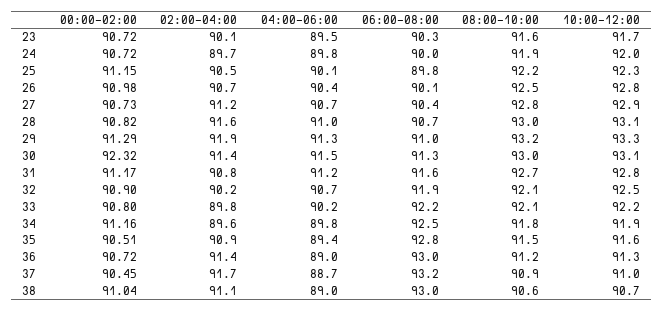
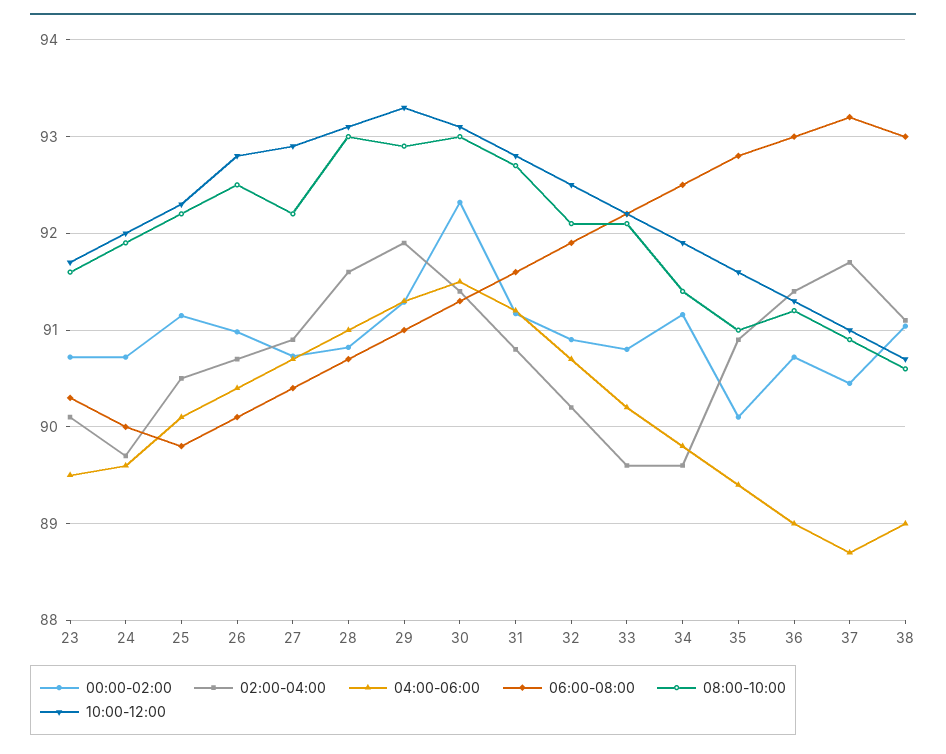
  {
    "00:00-02:00": {
      "23": 90.72,
      "24": 90.72,
      "25": 91.15,
      "26": 90.98,
      "27": 90.73,
      "28": 90.82,
      "29": 91.29,
      "30": 92.32,
      "31": 91.17,
      "32": 90.9,
      "33": 90.8,
      "34": 91.16,
-     "35": 90.51,
+     "35": 90.1,
      "36": 90.72,
      "37": 90.45,
      "38": 91.04
    },
    "02:00-04:00": {
      "23": 90.1,
      "24": 89.7,
      "25": 90.5,
      "26": 90.7,
-     "27": 91.2,
+     "27": 90.9,
      "28": 91.6,
      "29": 91.9,
      "30": 91.4,
      "31": 90.8,
      "32": 90.2,
-     "33": 89.8,
+     "33": 89.6,
      "34": 89.6,
      "35": 90.9,
      "36": 91.4,
      "37": 91.7,
      "38": 91.1
    },
    "04:00-06:00": {
      "23": 89.5,
-     "24": 89.8,
+     "24": 89.6,
      "25": 90.1,
      "26": 90.4,
      "27": 90.7,
      "28": 91,
      "29": 91.3,
      "30": 91.5,
      "31": 91.2,
      "32": 90.7,
      "33": 90.2,
      "34": 89.8,
      "35": 89.4,
      "36": 89,
      "37": 88.7,
      "38": 89
    },
    "06:00-08:00": {
      "23": 90.3,
      "24": 90,
      "25": 89.8,
      "26": 90.1,
      "27": 90.4,
      "28": 90.7,
      "29": 91,
      "30": 91.3,
      "31": 91.6,
      "32": 91.9,
      "33": 92.2,
      "34": 92.5,
      "35": 92.8,
      "36": 93,
      "37": 93.2,
      "38": 93
    },
    "08:00-10:00": {
      "23": 91.6,
      "24": 91.9,
      "25": 92.2,
      "26": 92.5,
-     "27": 92.8,
+     "27": 92.2,
      "28": 93,
-     "29": 93.2,
+     "29": 92.9,
      "30": 93,
      "31": 92.7,
      "32": 92.1,
      "33": 92.1,
-     "34": 91.8,
+     "34": 91.4,
-     "35": 91.5,
+     "35": 91,
      "36": 91.2,
      "37": 90.9,
      "38": 90.6
    },
    "10:00-12:00": {
      "23": 91.7,
      "24": 92,
      "25": 92.3,
      "26": 92.8,
      "27": 92.9,
      "28": 93.1,
      "29": 93.3,
      "30": 93.1,
      "31": 92.8,
      "32": 92.5,
      "33": 92.2,
      "34": 91.9,
      "35": 91.6,
      "36": 91.3,
      "37": 91,
      "38": 90.7
    }
  }

